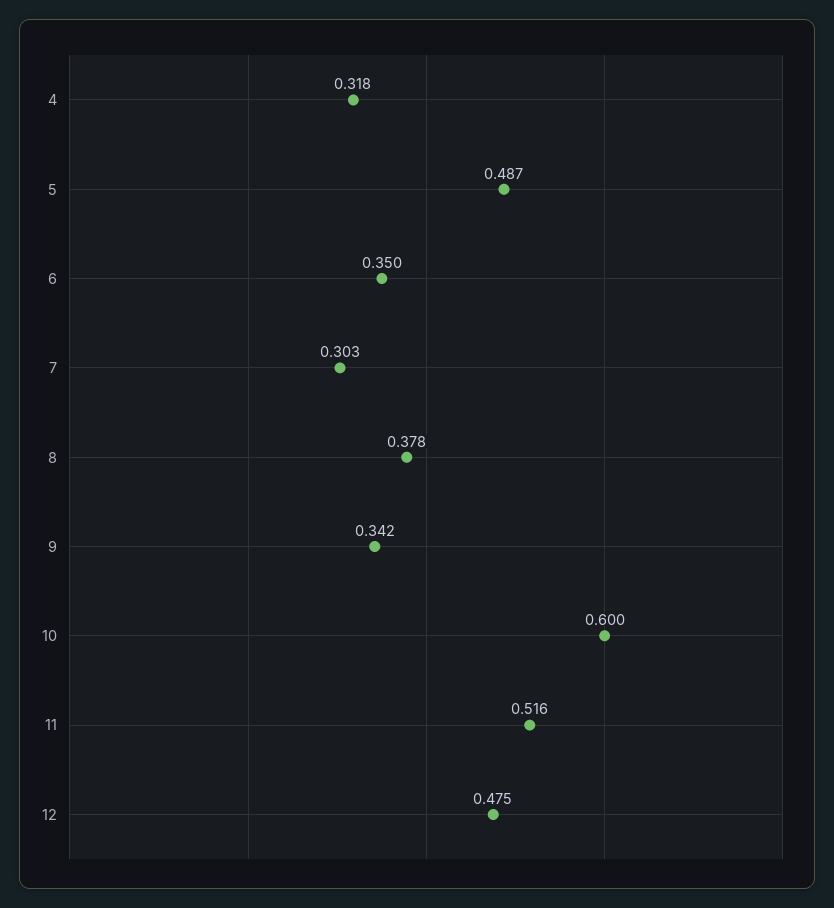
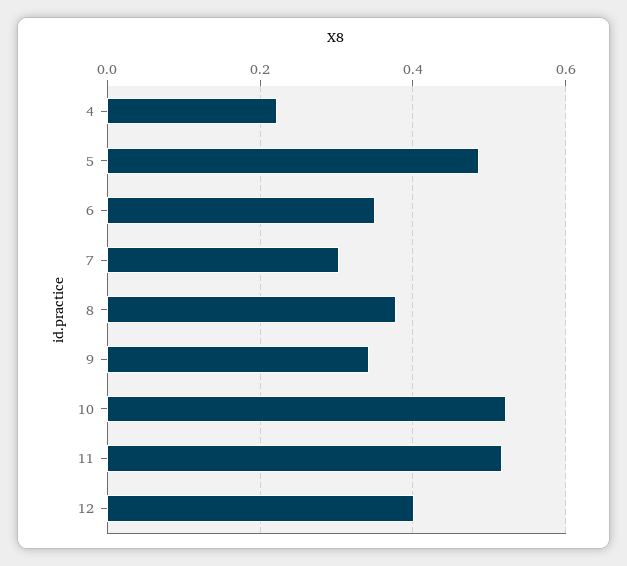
  {
-   "4": 0.318,
+   "4": 0.22,
    "5": 0.487,
    "6": 0.35,
    "7": 0.303,
    "8": 0.378,
    "9": 0.342,
-   "10": 0.6,
+   "10": 0.52,
    "11": 0.516,
-   "12": 0.475
+   "12": 0.4
  }

